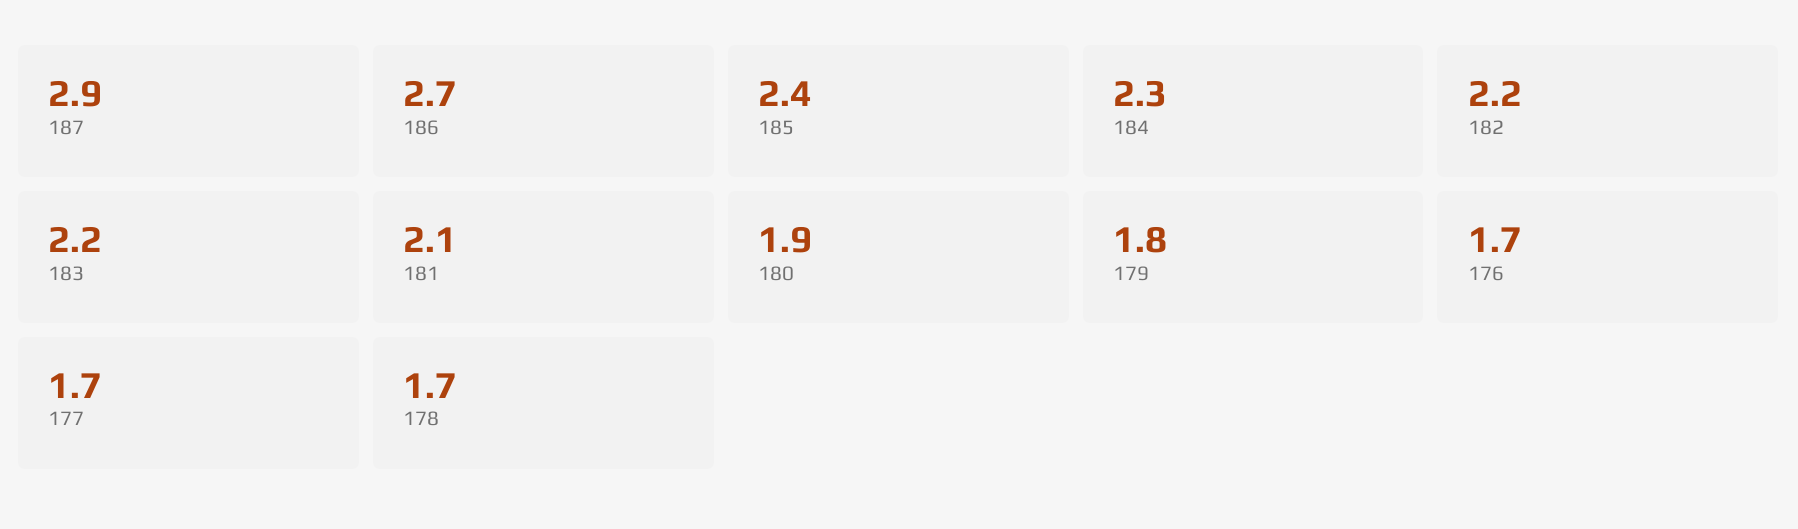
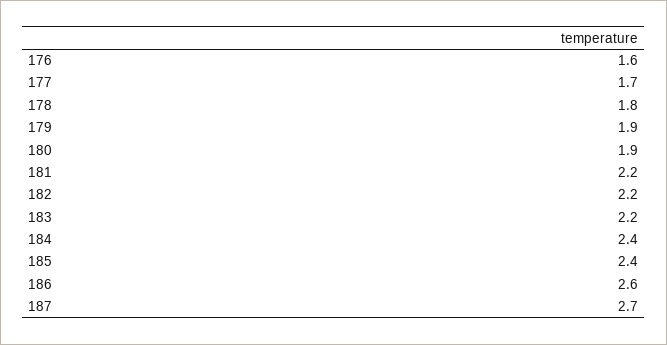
  {
-   "187": 2.9,
+   "187": 2.7,
-   "186": 2.7,
+   "186": 2.6,
    "185": 2.4,
-   "184": 2.3,
+   "184": 2.4,
    "182": 2.2,
    "183": 2.2,
-   "181": 2.1,
+   "181": 2.2,
    "180": 1.9,
-   "179": 1.8,
+   "179": 1.9,
-   "176": 1.7,
+   "176": 1.6,
    "177": 1.7,
-   "178": 1.7
+   "178": 1.8
  }

